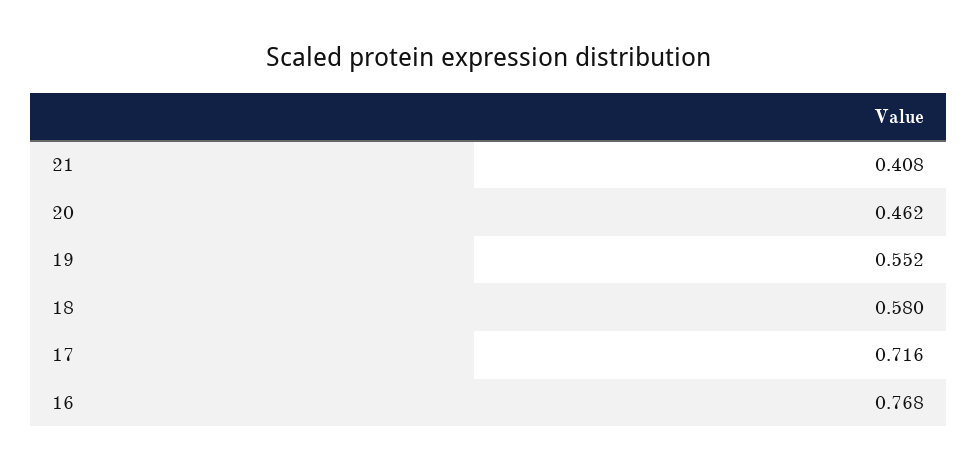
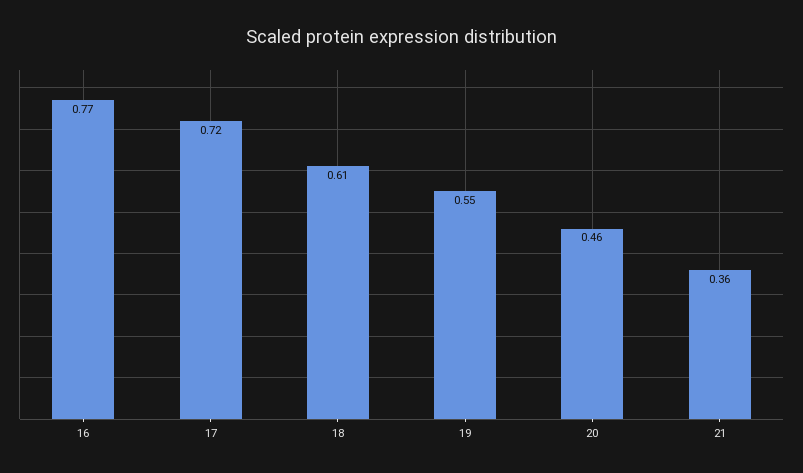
  {
-   "21": 0.408,
+   "21": 0.36,
    "20": 0.462,
    "19": 0.552,
-   "18": 0.58,
+   "18": 0.61,
    "17": 0.716,
    "16": 0.768
  }

